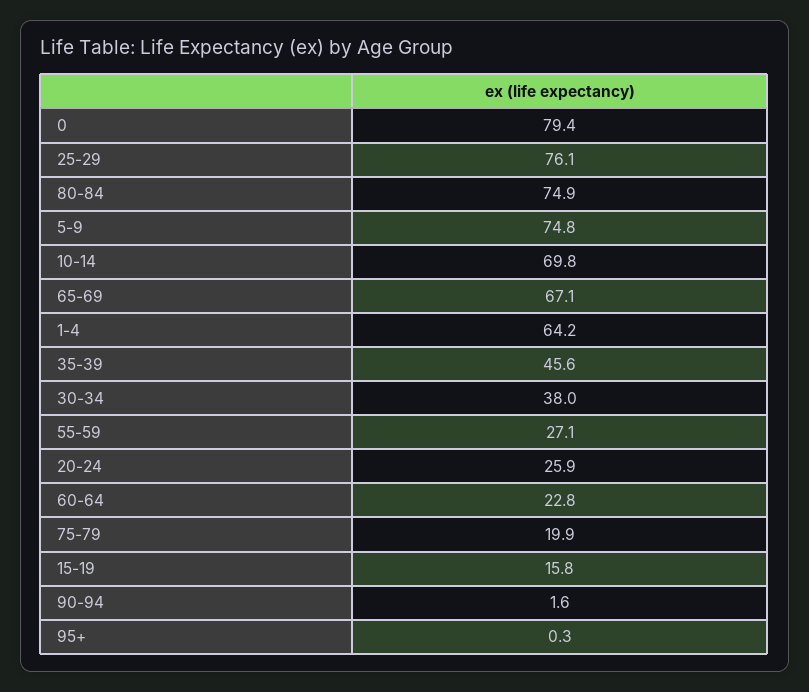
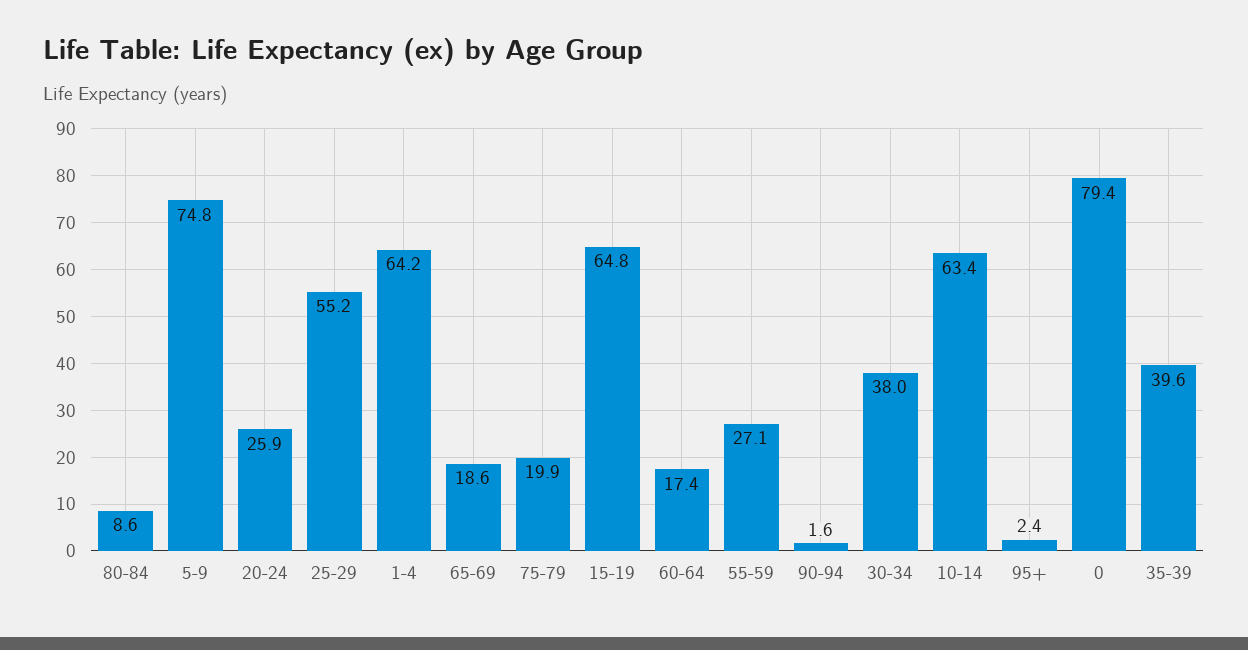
  {
    "0": 79.4,
-   "25-29": 76.1,
+   "25-29": 55.2,
-   "80-84": 74.9,
+   "80-84": 8.6,
    "5-9": 74.8,
-   "10-14": 69.8,
+   "10-14": 63.4,
-   "65-69": 67.1,
+   "65-69": 18.6,
    "1-4": 64.2,
-   "35-39": 45.6,
+   "35-39": 39.6,
    "30-34": 38,
    "55-59": 27.1,
    "20-24": 25.9,
-   "60-64": 22.8,
+   "60-64": 17.4,
    "75-79": 19.9,
-   "15-19": 15.8,
+   "15-19": 64.8,
    "90-94": 1.6,
-   "95+": 0.3
+   "95+": 2.4
  }

